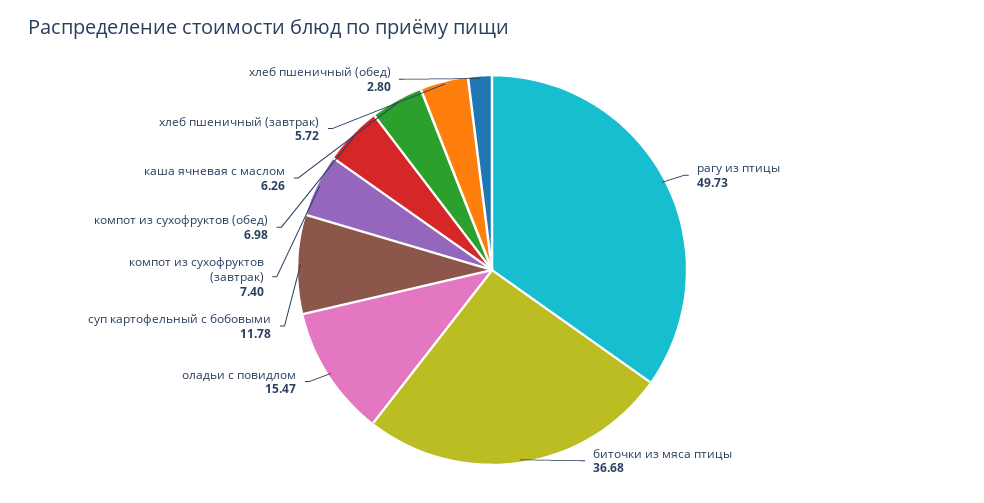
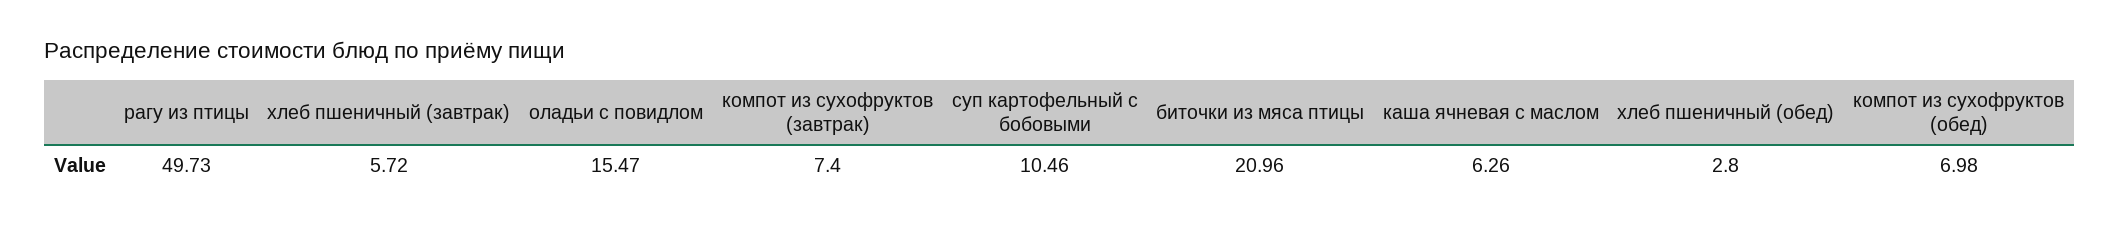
  {
    "рагу из птицы": 49.73,
-   "биточки из мяса птицы": 36.68,
+   "биточки из мяса птицы": 20.96,
    "оладьи с повидлом": 15.47,
-   "суп картофельный с бобовыми": 11.78,
+   "суп картофельный с бобовыми": 10.46,
    "компот из сухофруктов (завтрак)": 7.4,
    "компот из сухофруктов (обед)": 6.98,
    "каша ячневая с маслом": 6.26,
    "хлеб пшеничный (завтрак)": 5.72,
    "хлеб пшеничный (обед)": 2.8
  }

